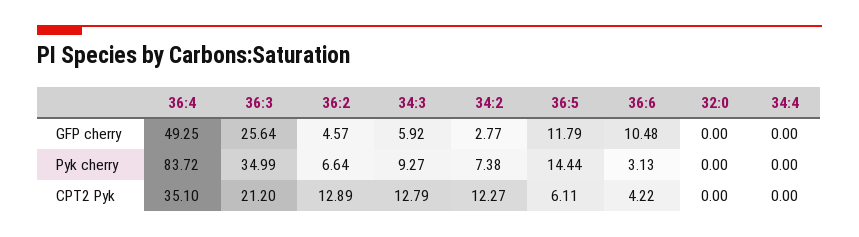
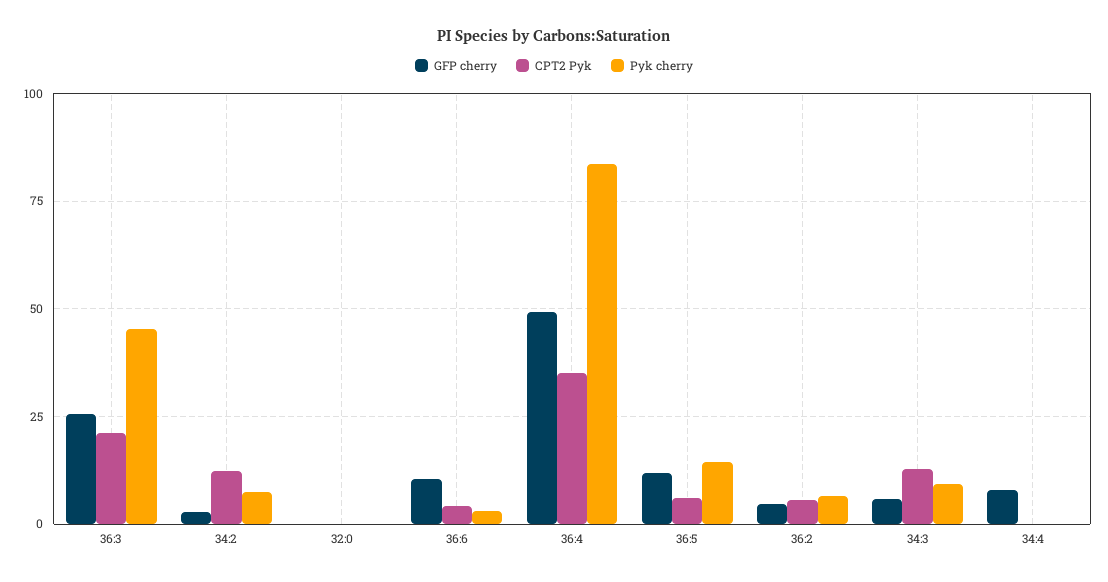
  {
    "GFP cherry": {
      "36:4": 49.25,
      "36:3": 25.64,
      "36:2": 4.57,
      "34:3": 5.92,
      "34:2": 2.77,
      "36:5": 11.79,
      "36:6": 10.48,
      "32:0": 0,
-     "34:4": 0
+     "34:4": 7.5
    },
    "Pyk cherry": {
      "36:4": 83.72,
-     "36:3": 34.99,
+     "36:3": 45,
      "36:2": 6.64,
      "34:3": 9.27,
      "34:2": 7.38,
      "36:5": 14.44,
      "36:6": 3.13,
      "32:0": 0,
      "34:4": 0
    },
    "CPT2 Pyk": {
      "36:4": 35.1,
      "36:3": 21.2,
-     "36:2": 12.89,
+     "36:2": 5,
      "34:3": 12.79,
      "34:2": 12.27,
      "36:5": 6.11,
      "36:6": 4.22,
      "32:0": 0,
      "34:4": 0
    }
  }

